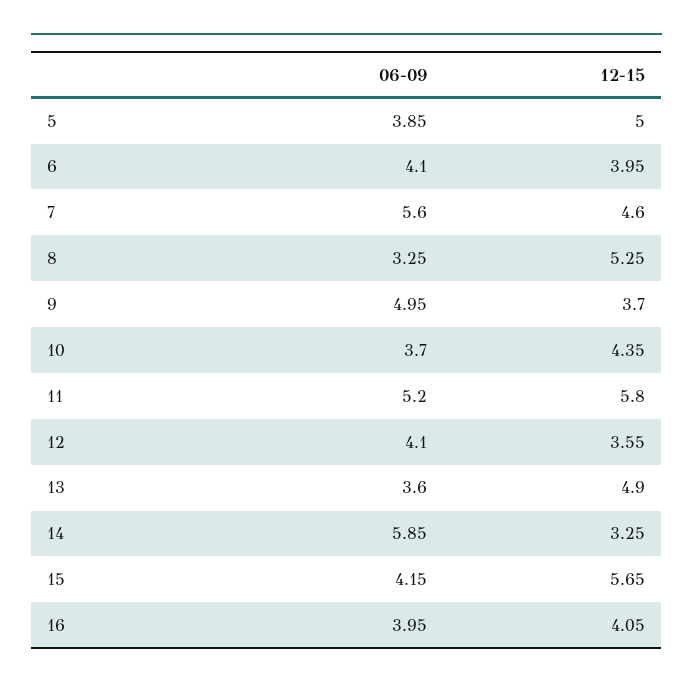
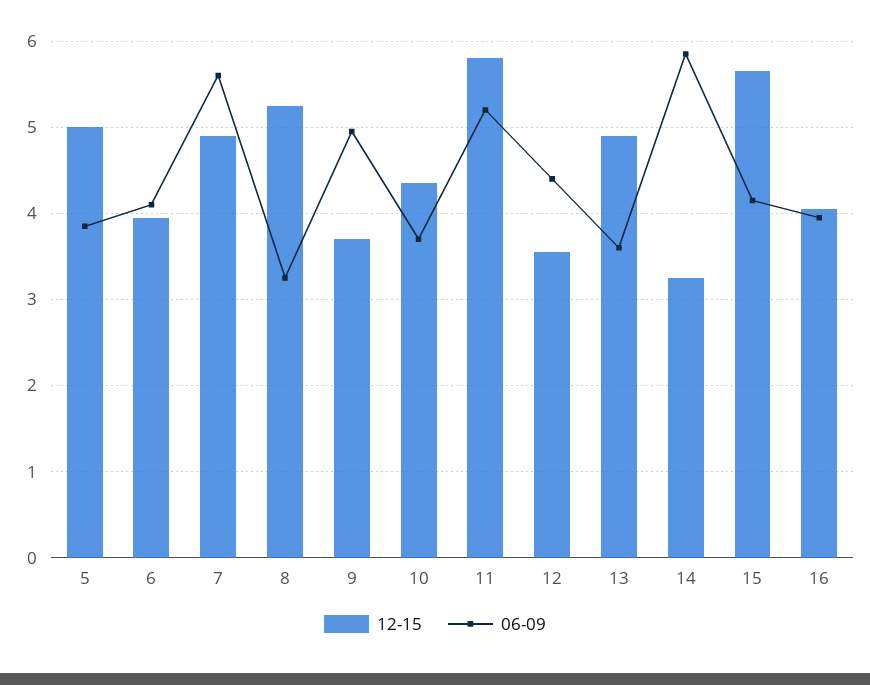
  {
    "06-09": {
      "5": 3.85,
      "6": 4.1,
      "7": 5.6,
      "8": 3.25,
      "9": 4.95,
      "10": 3.7,
      "11": 5.2,
-     "12": 4.1,
+     "12": 4.4,
      "13": 3.6,
      "14": 5.85,
      "15": 4.15,
      "16": 3.95
    },
    "12-15": {
      "5": 5,
      "6": 3.95,
-     "7": 4.6,
+     "7": 4.9,
      "8": 5.25,
      "9": 3.7,
      "10": 4.35,
      "11": 5.8,
      "12": 3.55,
      "13": 4.9,
      "14": 3.25,
      "15": 5.65,
      "16": 4.05
    }
  }

